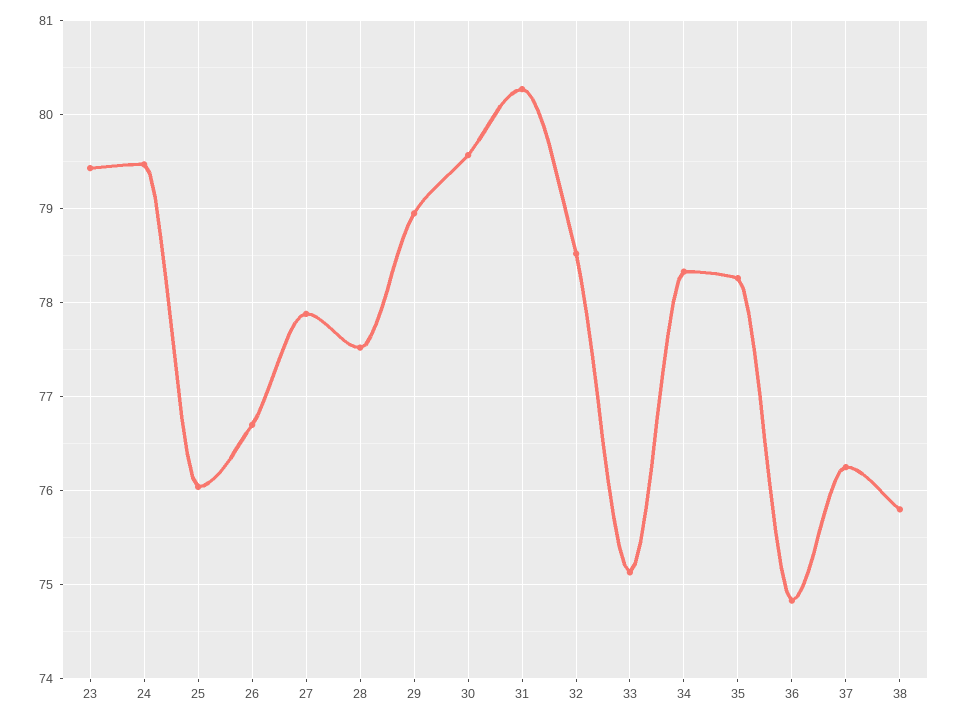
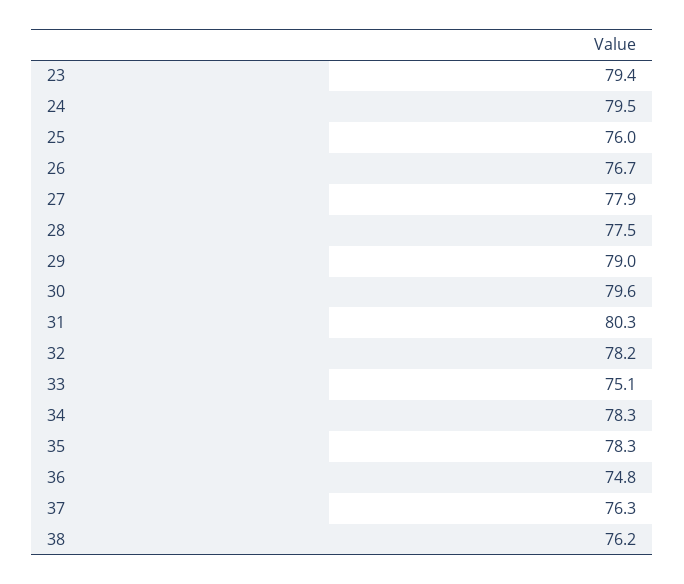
  {
    "23": 79.4,
    "24": 79.5,
    "25": 76,
    "26": 76.7,
    "27": 77.9,
    "28": 77.5,
    "29": 79,
    "30": 79.6,
    "31": 80.3,
-   "32": 78.5,
+   "32": 78.2,
    "33": 75.1,
    "34": 78.3,
    "35": 78.3,
    "36": 74.8,
    "37": 76.3,
-   "38": 75.8
+   "38": 76.2
  }

